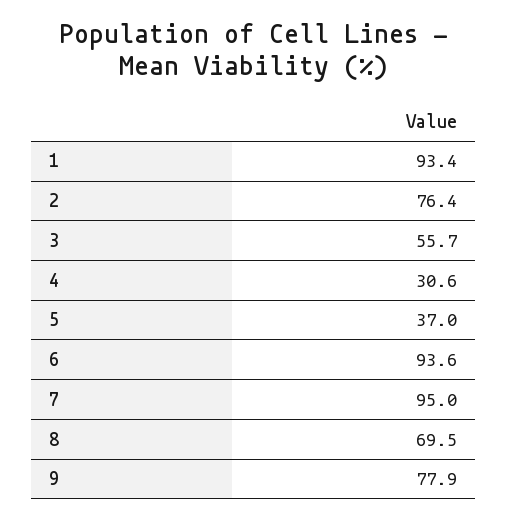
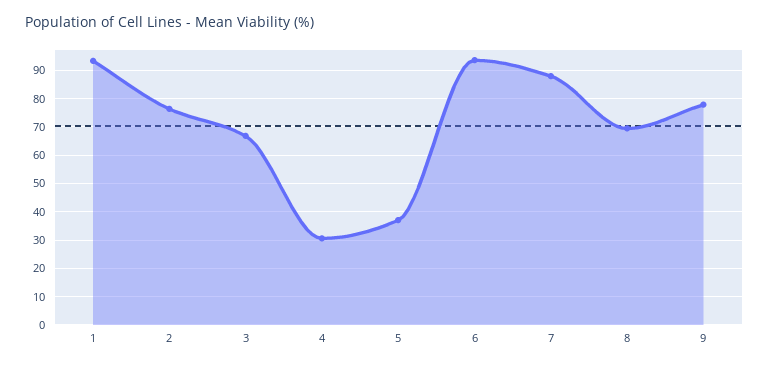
  {
    "1": 93.4,
    "2": 76.4,
-   "3": 55.7,
+   "3": 67.5,
    "4": 30.6,
    "5": 37,
    "6": 93.6,
-   "7": 95,
+   "7": 87.5,
    "8": 69.5,
    "9": 77.9
  }

